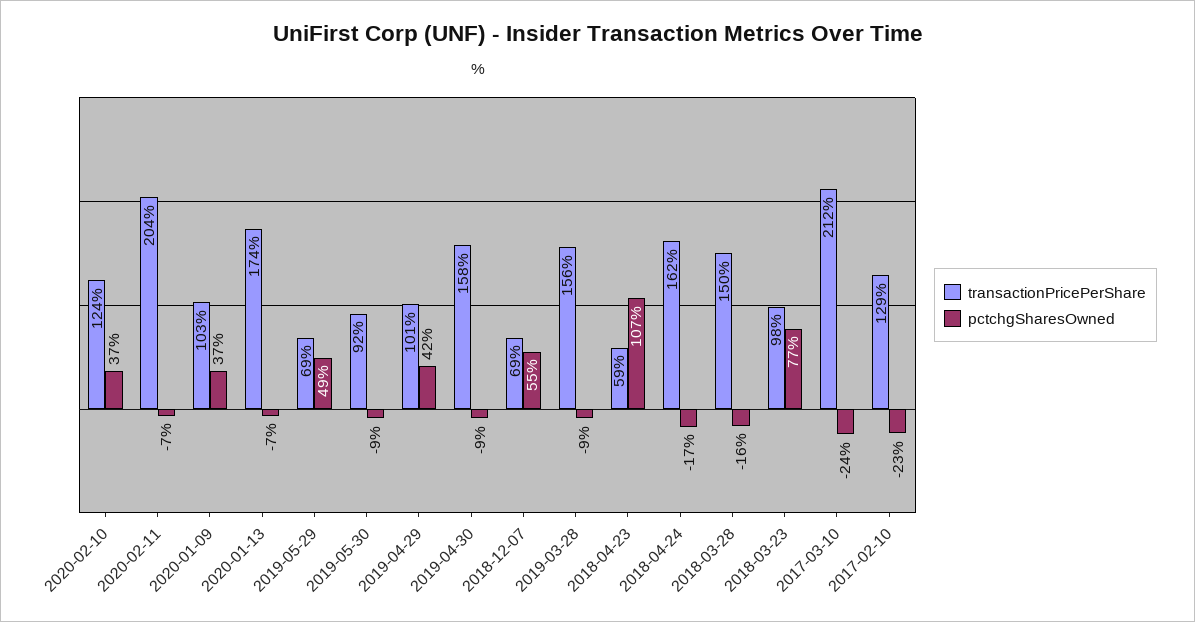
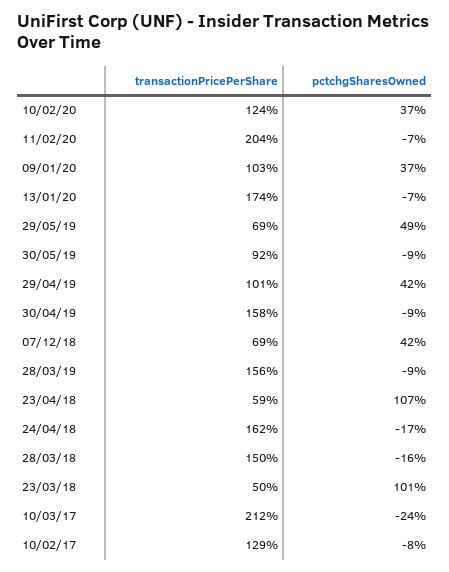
  {
    "transactionPricePerShare": {
      "2020-02-10": 124,
      "2020-02-11": 204,
      "2020-01-09": 103,
      "2020-01-13": 174,
      "2019-05-29": 69,
      "2019-05-30": 92,
      "2019-04-29": 101,
      "2019-04-30": 158,
      "2018-12-07": 69,
      "2019-03-28": 156,
      "2018-04-23": 59,
      "2018-04-24": 162,
      "2018-03-28": 150,
-     "2018-03-23": 98,
+     "2018-03-23": 50,
      "2017-03-10": 212,
      "2017-02-10": 129
    },
    "pctchgSharesOwned": {
      "2020-02-10": 37,
      "2020-02-11": -7,
      "2020-01-09": 37,
      "2020-01-13": -7,
      "2019-05-29": 49,
      "2019-05-30": -9,
      "2019-04-29": 42,
      "2019-04-30": -9,
-     "2018-12-07": 55,
+     "2018-12-07": 42,
      "2019-03-28": -9,
      "2018-04-23": 107,
      "2018-04-24": -17,
      "2018-03-28": -16,
-     "2018-03-23": 77,
+     "2018-03-23": 101,
      "2017-03-10": -24,
-     "2017-02-10": -23
+     "2017-02-10": -8
    }
  }

